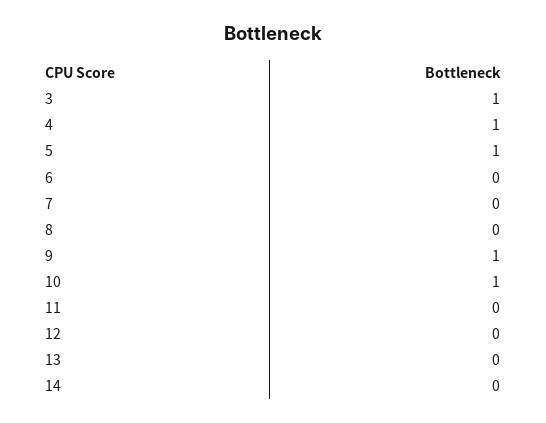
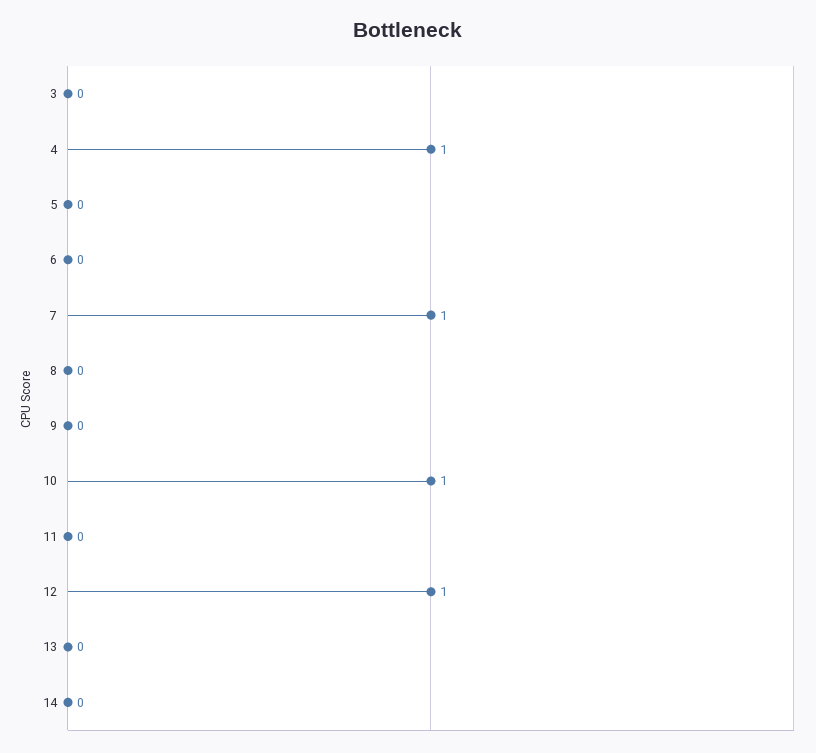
  {
-   "3": 1,
+   "3": 0,
    "4": 1,
-   "5": 1,
+   "5": 0,
    "6": 0,
-   "7": 0,
+   "7": 1,
    "8": 0,
-   "9": 1,
+   "9": 0,
    "10": 1,
    "11": 0,
-   "12": 0,
+   "12": 1,
    "13": 0,
    "14": 0
  }

